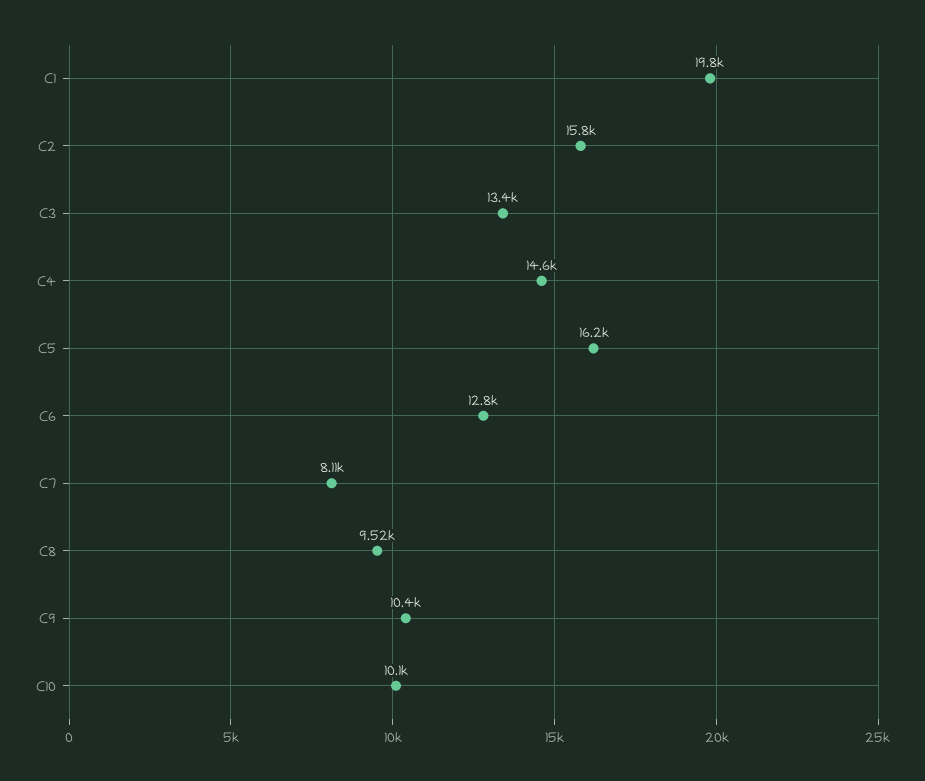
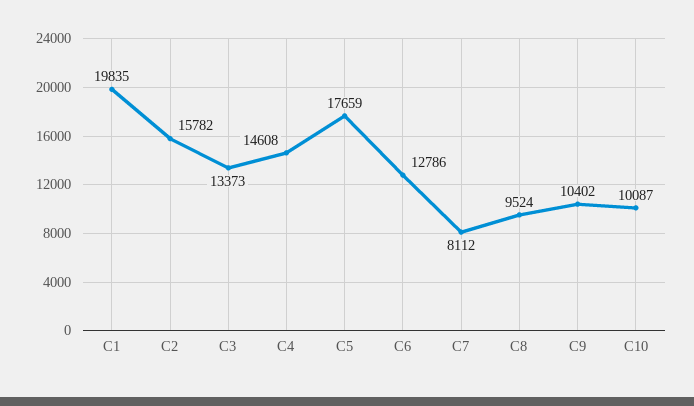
  {
    "C1": 19835,
    "C2": 15782,
    "C3": 13373,
    "C4": 14608,
-   "C5": 16200,
+   "C5": 17659,
    "C6": 12786,
    "C7": 8112,
    "C8": 9524,
    "C9": 10402,
    "C10": 10087
  }

